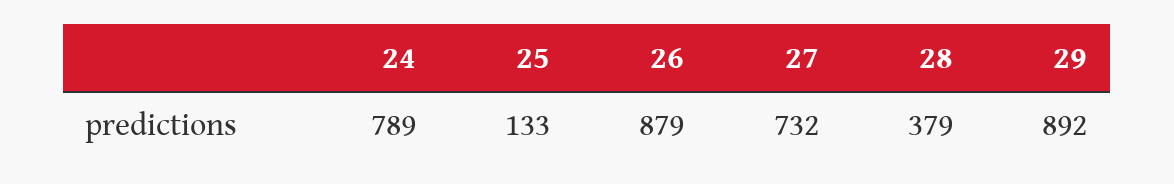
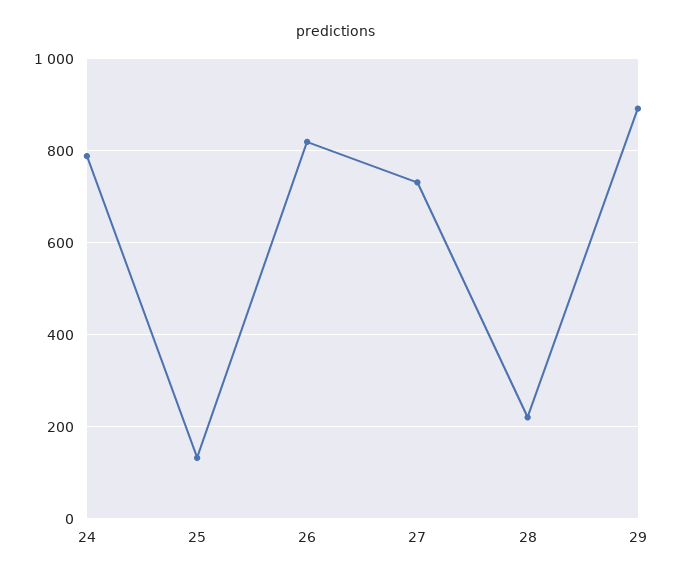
  {
    "24": 789,
    "25": 133,
-   "26": 879,
+   "26": 820,
    "27": 732,
-   "28": 379,
+   "28": 220,
    "29": 892
  }

